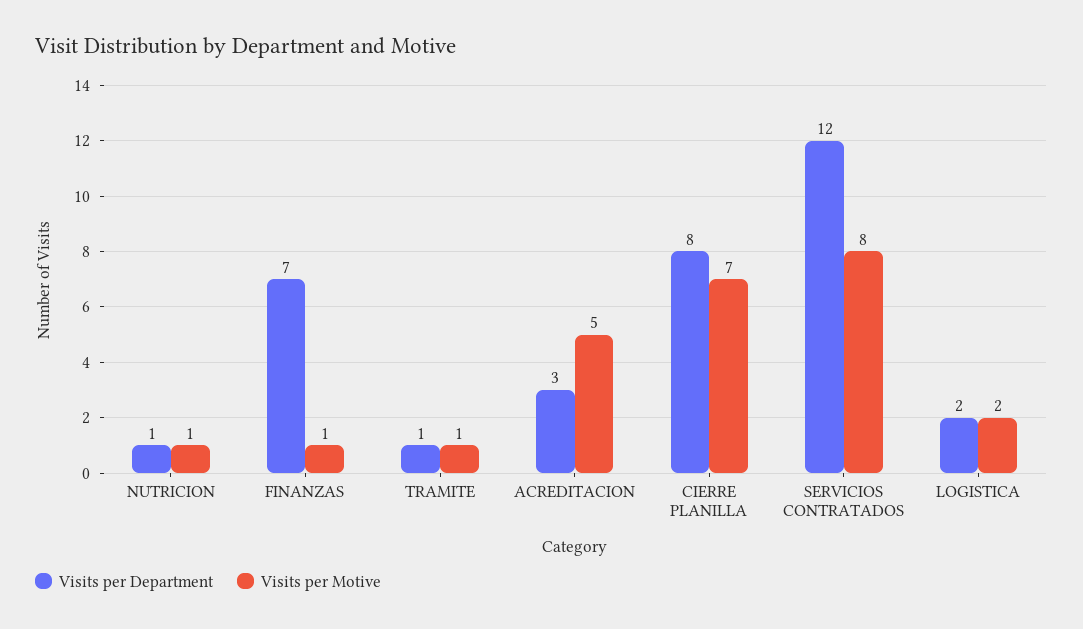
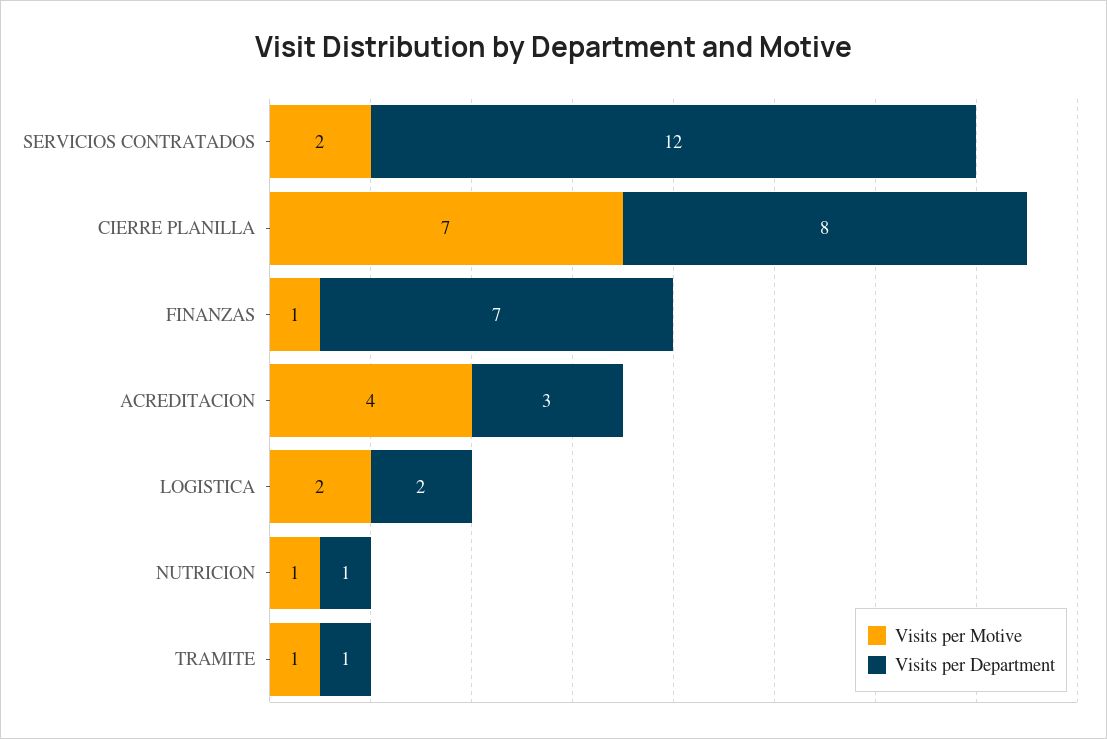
  {
    "Visits per Department": {
      "NUTRICION": 1,
      "FINANZAS": 7,
      "TRAMITE": 1,
      "ACREDITACION": 3,
      "CIERRE PLANILLA": 8,
      "SERVICIOS CONTRATADOS": 12,
      "LOGISTICA": 2
    },
    "Visits per Motive": {
      "NUTRICION": 1,
      "FINANZAS": 1,
      "TRAMITE": 1,
-     "ACREDITACION": 5,
+     "ACREDITACION": 4,
      "CIERRE PLANILLA": 7,
-     "SERVICIOS CONTRATADOS": 8,
+     "SERVICIOS CONTRATADOS": 2,
      "LOGISTICA": 2
    }
  }

